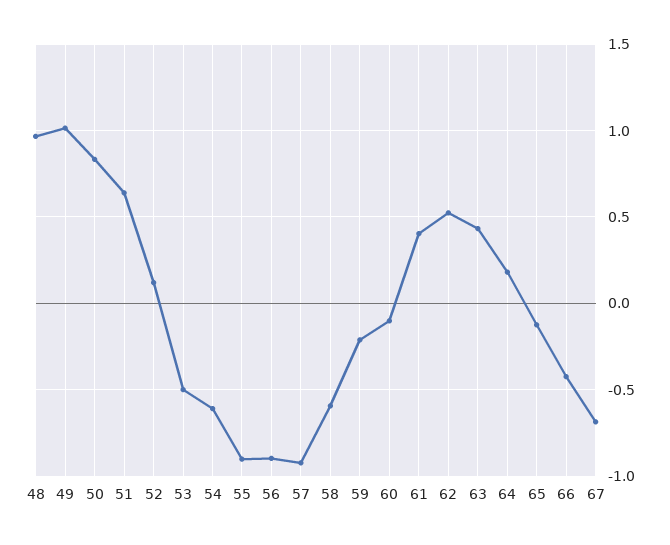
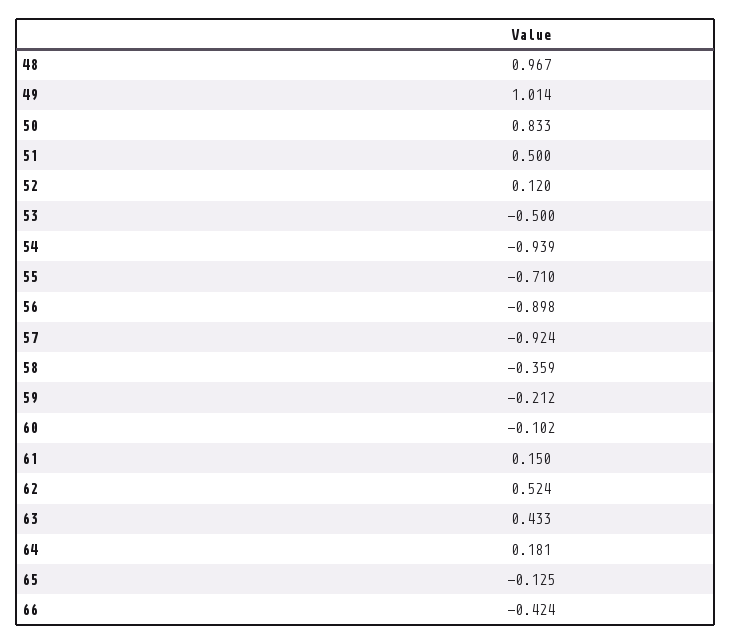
  {
    "48": 0.967,
    "49": 1.014,
    "50": 0.833,
-   "51": 0.65,
+   "51": 0.5,
    "52": 0.12,
    "53": -0.5,
-   "54": -0.6,
+   "54": -0.939,
-   "55": -0.9,
+   "55": -0.71,
    "56": -0.898,
    "57": -0.924,
-   "58": -0.6,
+   "58": -0.359,
    "59": -0.212,
    "60": -0.102,
-   "61": 0.4,
+   "61": 0.15,
    "62": 0.524,
    "63": 0.433,
    "64": 0.181,
    "65": -0.125,
-   "66": -0.424,
+   "66": -0.424
-   "67": -0.7
  }

